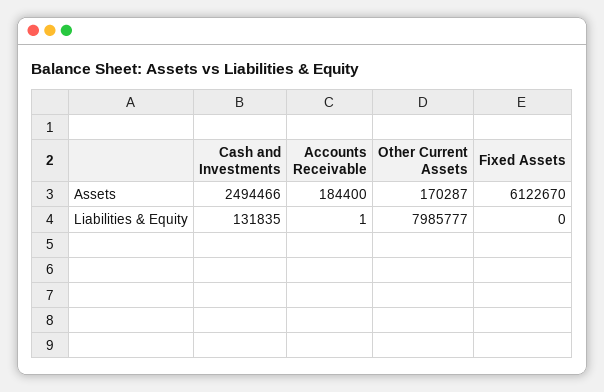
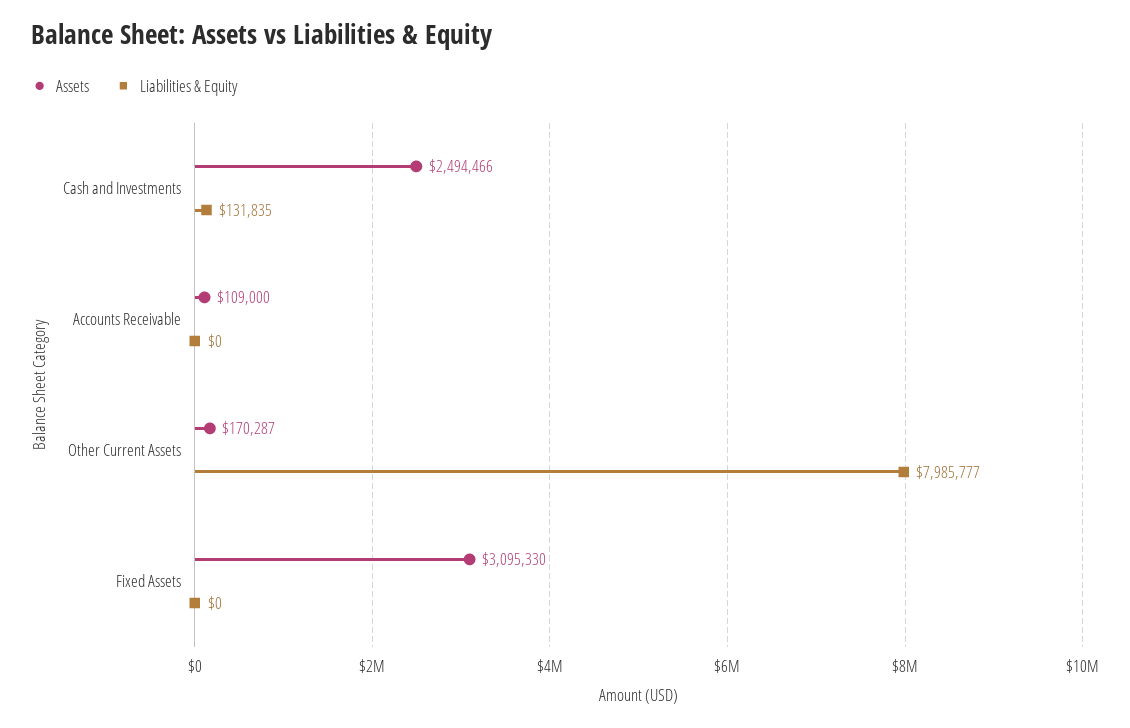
  {
    "Assets": {
      "Cash and Investments": 2494466,
-     "Accounts Receivable": 184400,
+     "Accounts Receivable": 109000,
      "Other Current Assets": 170287,
-     "Fixed Assets": 6122670
+     "Fixed Assets": 3095330
    },
    "Liabilities & Equity": {
      "Cash and Investments": 131835,
-     "Accounts Receivable": 1,
+     "Accounts Receivable": 0,
      "Other Current Assets": 7985777,
      "Fixed Assets": 0
    }
  }

